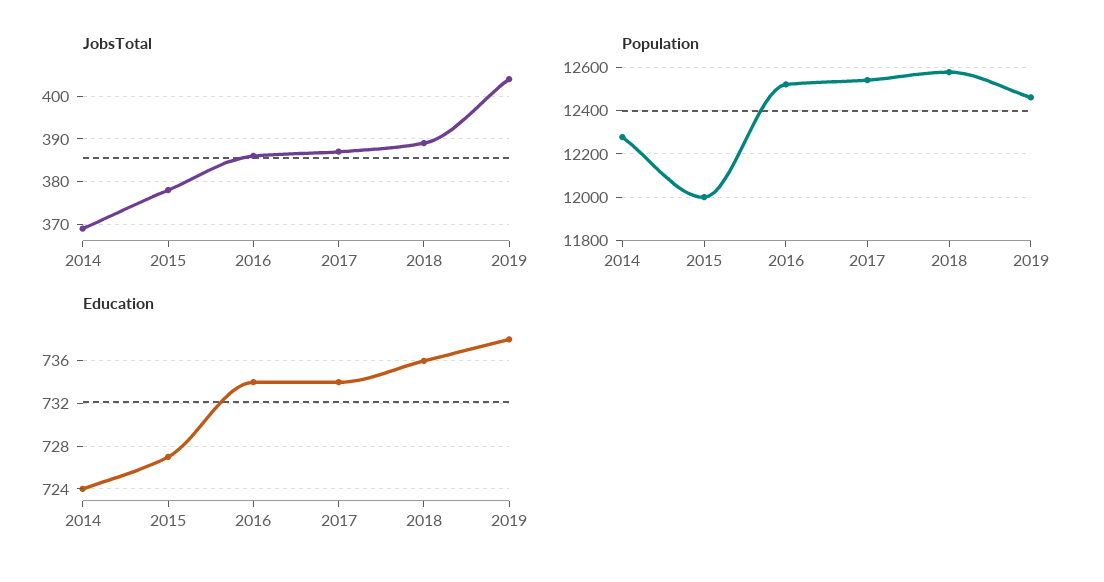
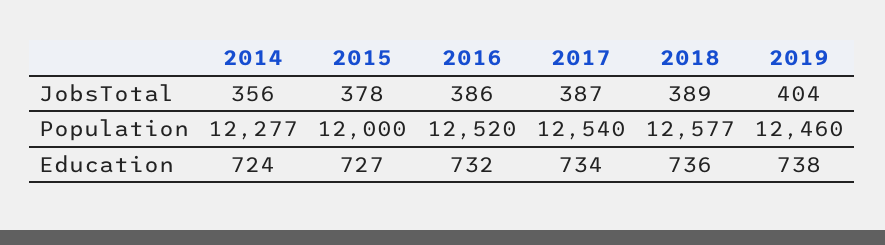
  {
    "JobsTotal": {
-     "2014": 370,
+     "2014": 356,
      "2015": 378,
      "2016": 386,
      "2017": 387,
      "2018": 389,
      "2019": 404
    },
    "Population": {
      "2014": 12277,
      "2015": 12000,
      "2016": 12520,
      "2017": 12540,
      "2018": 12577,
      "2019": 12460
    },
    "Education": {
      "2014": 724,
      "2015": 727,
-     "2016": 734,
+     "2016": 732,
      "2017": 734,
      "2018": 736,
      "2019": 738
    }
  }

